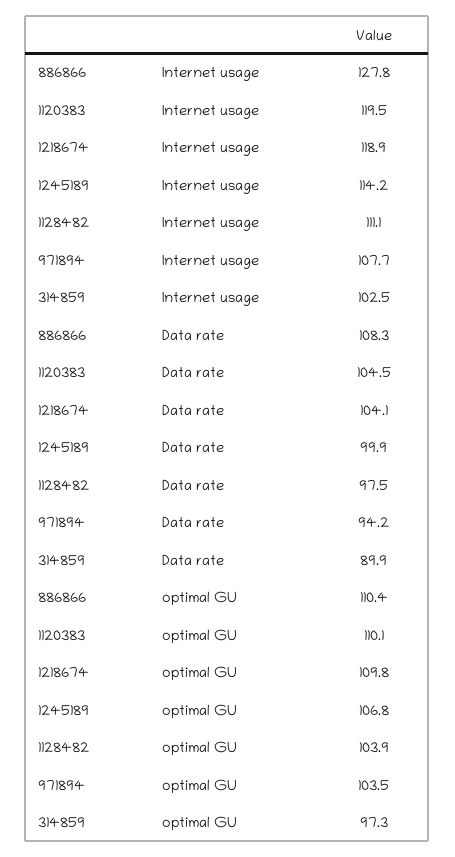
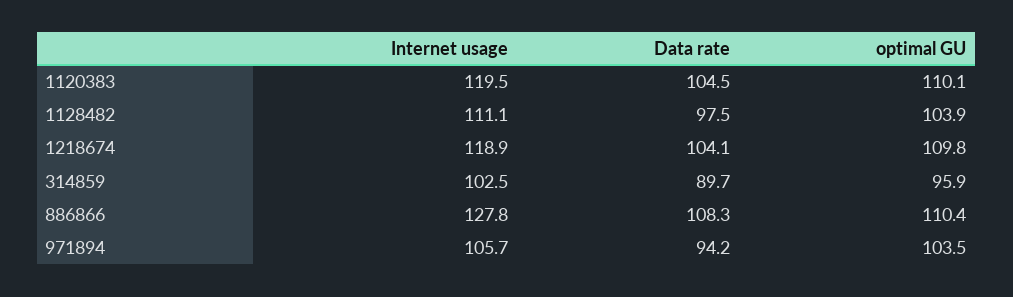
  {
    "886866": {
      "Internet usage": 127.8,
      "Data rate": 108.3,
      "optimal GU": 110.4
    },
    "1120383": {
      "Internet usage": 119.5,
      "Data rate": 104.5,
      "optimal GU": 110.1
    },
    "1218674": {
      "Internet usage": 118.9,
      "Data rate": 104.1,
      "optimal GU": 109.8
    },
-   "1245189": {
-     "Internet usage": 114.2,
-     "Data rate": 99.9,
-     "optimal GU": 106.8
-   },
    "1128482": {
      "Internet usage": 111.1,
      "Data rate": 97.5,
      "optimal GU": 103.9
    },
    "971894": {
-     "Internet usage": 107.7,
+     "Internet usage": 105.7,
      "Data rate": 94.2,
      "optimal GU": 103.5
    },
    "314859": {
      "Internet usage": 102.5,
-     "Data rate": 89.9,
+     "Data rate": 89.7,
-     "optimal GU": 97.3
+     "optimal GU": 95.9
    }
  }

